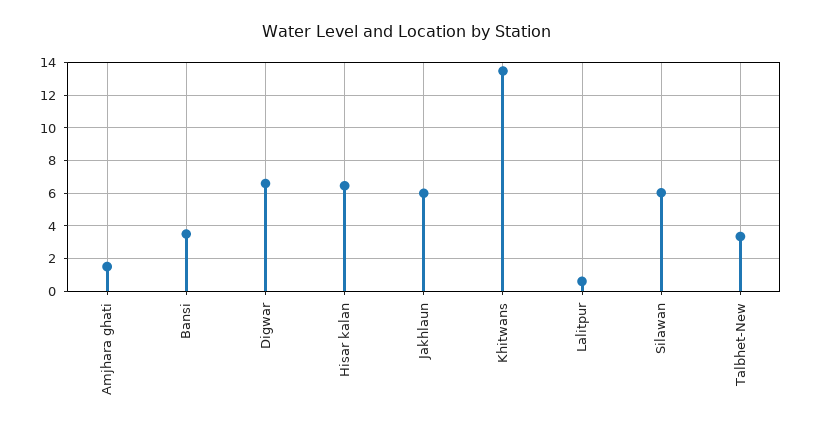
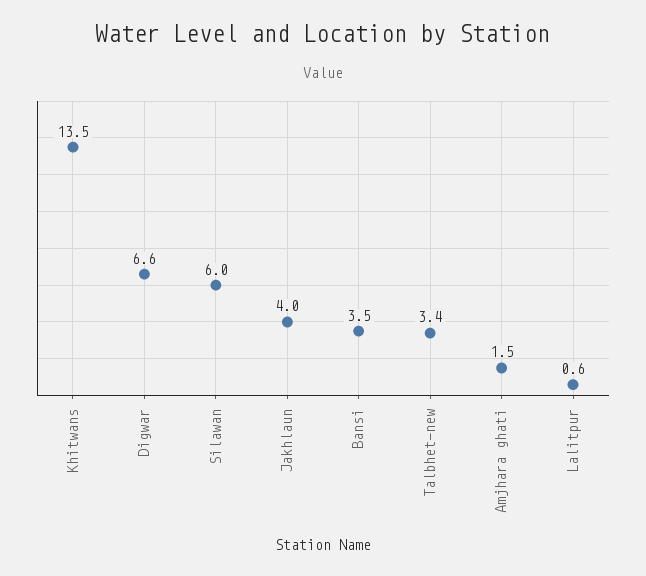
  {
    "Amjhara ghati": 1.5,
    "Bansi": 3.5,
    "Digwar": 6.6,
-   "Hisar kalan": 6.5,
-   "Jakhlaun": 6,
+   "Jakhlaun": 4,
    "Khitwans": 13.5,
    "Lalitpur": 0.6,
    "Silawan": 6,
    "Talbhet-New": 3.4
  }

